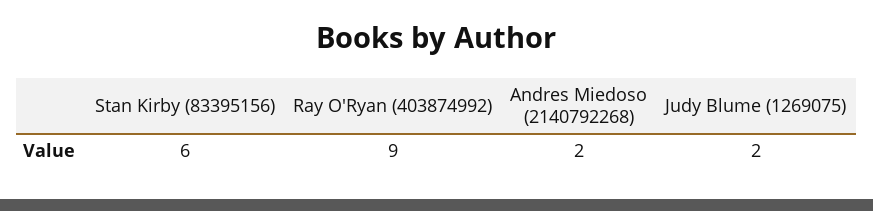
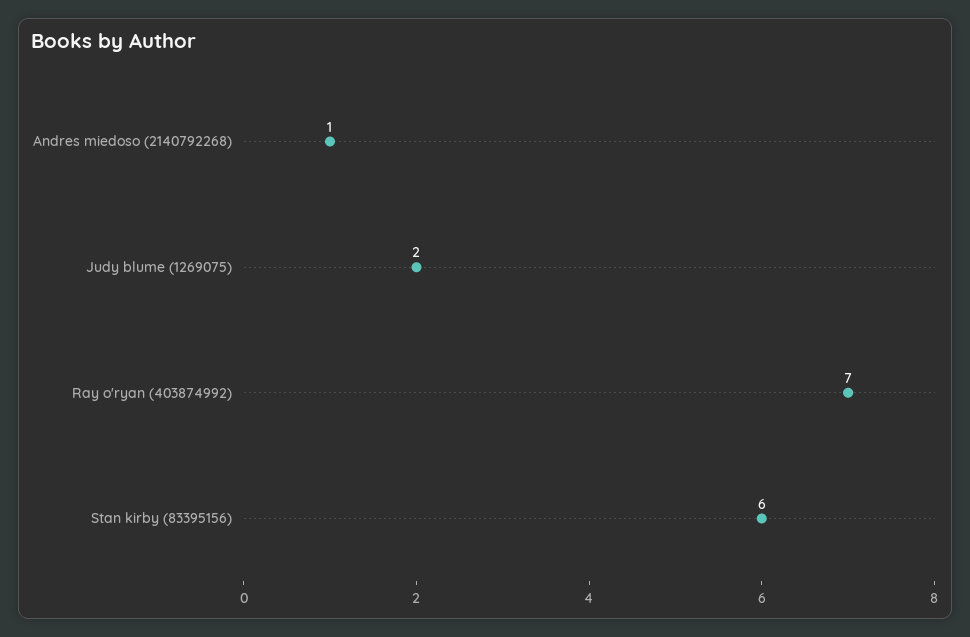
  {
    "Stan Kirby (83395156)": 6,
-   "Ray O'Ryan (403874992)": 9,
+   "Ray O'Ryan (403874992)": 7,
-   "Andres Miedoso (2140792268)": 2,
+   "Andres Miedoso (2140792268)": 1,
    "Judy Blume (1269075)": 2
  }

